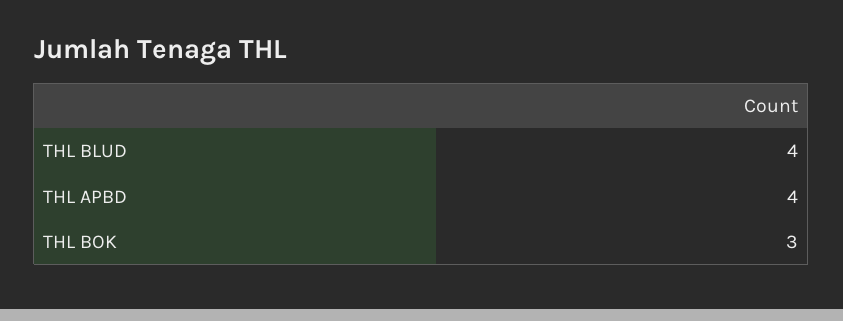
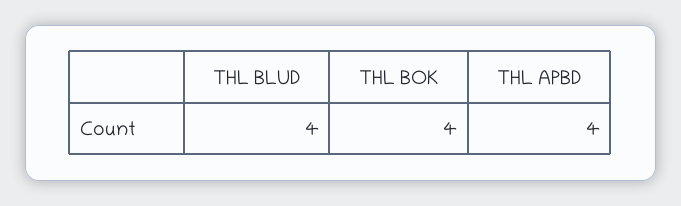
  {
    "THL BLUD": 4,
    "THL APBD": 4,
-   "THL BOK": 3
+   "THL BOK": 4
  }

